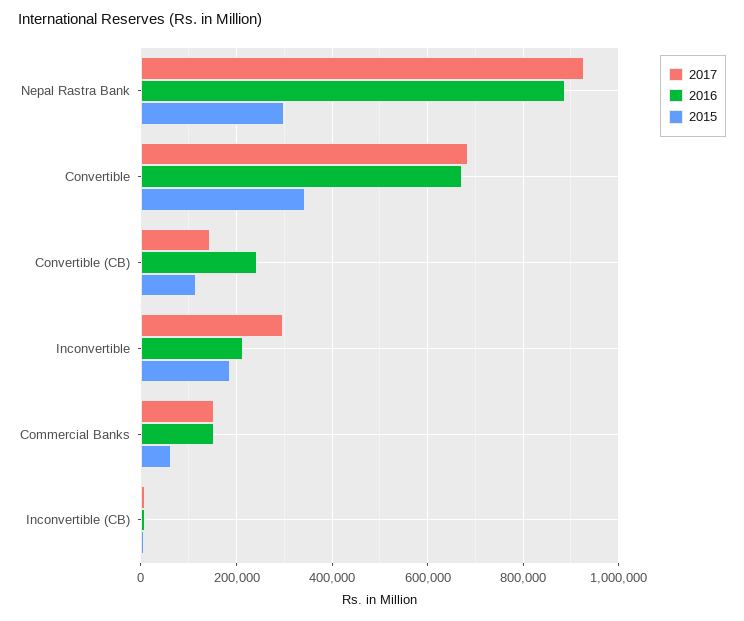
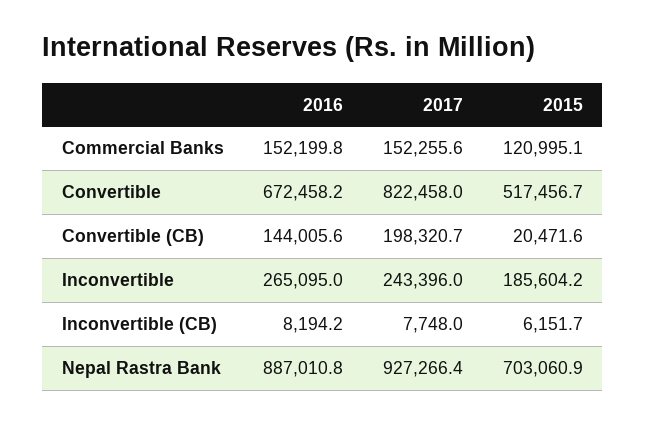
  {
    "2017": {
      "Nepal Rastra Bank": 927266.4,
-     "Convertible": 680000,
+     "Convertible": 822458,
-     "Convertible (CB)": 140000,
+     "Convertible (CB)": 198320.7,
-     "Inconvertible": 300000,
+     "Inconvertible": 243396,
      "Commercial Banks": 152255.6,
      "Inconvertible (CB)": 7748
    },
    "2016": {
      "Nepal Rastra Bank": 887010.8,
      "Convertible": 672458.2,
-     "Convertible (CB)": 240000,
+     "Convertible (CB)": 144005.6,
-     "Inconvertible": 220000,
+     "Inconvertible": 265095,
      "Commercial Banks": 152199.8,
      "Inconvertible (CB)": 8194.2
    },
    "2015": {
-     "Nepal Rastra Bank": 300000,
+     "Nepal Rastra Bank": 703060.9,
-     "Convertible": 340000,
+     "Convertible": 517456.7,
-     "Convertible (CB)": 120000,
+     "Convertible (CB)": 20471.6,
      "Inconvertible": 185604.2,
-     "Commercial Banks": 60000,
+     "Commercial Banks": 120995.1,
      "Inconvertible (CB)": 6151.7
    }
  }

